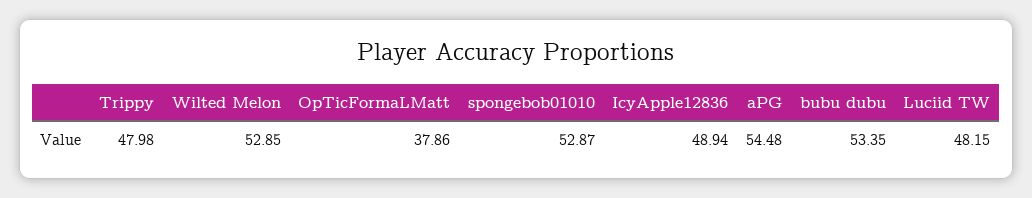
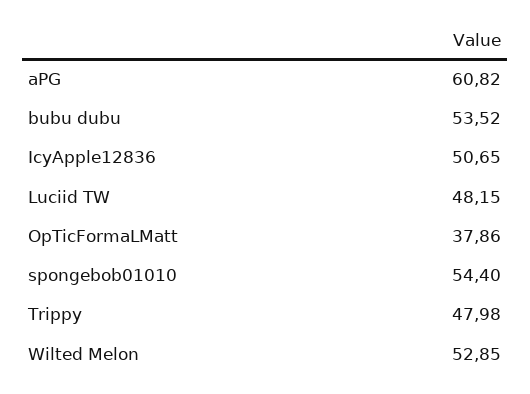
  {
    "Trippy": 47.98,
    "Wilted Melon": 52.85,
    "OpTicFormaLMatt": 37.86,
-   "spongebob01010": 52.87,
+   "spongebob01010": 54.4,
-   "IcyApple12836": 48.94,
+   "IcyApple12836": 50.65,
-   "aPG": 54.48,
+   "aPG": 60.82,
-   "bubu dubu": 53.35,
+   "bubu dubu": 53.52,
    "Luciid TW": 48.15
  }

